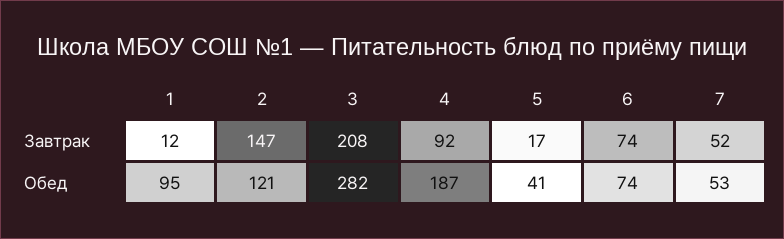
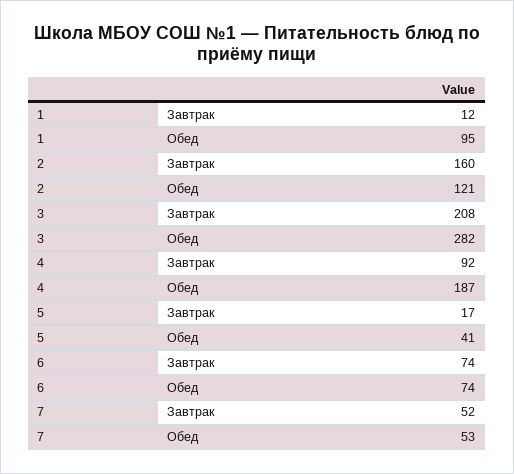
  {
    "1": {
      "Завтрак": 12,
      "Обед": 95
    },
    "2": {
-     "Завтрак": 147,
+     "Завтрак": 160,
      "Обед": 121
    },
    "3": {
      "Завтрак": 208,
      "Обед": 282
    },
    "4": {
      "Завтрак": 92,
      "Обед": 187
    },
    "5": {
      "Завтрак": 17,
      "Обед": 41
    },
    "6": {
      "Завтрак": 74,
      "Обед": 74
    },
    "7": {
      "Завтрак": 52,
      "Обед": 53
    }
  }

